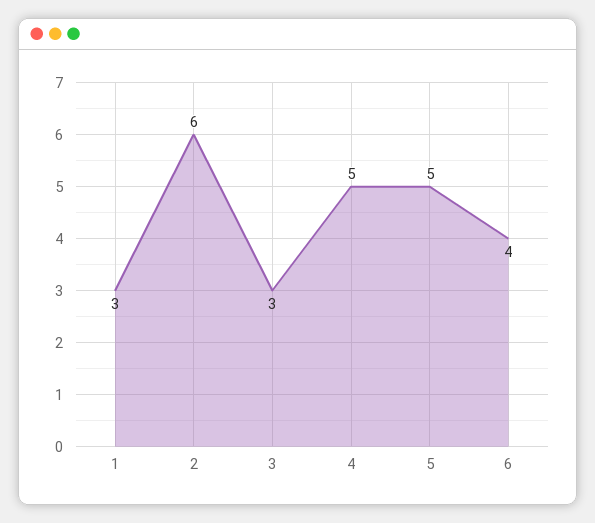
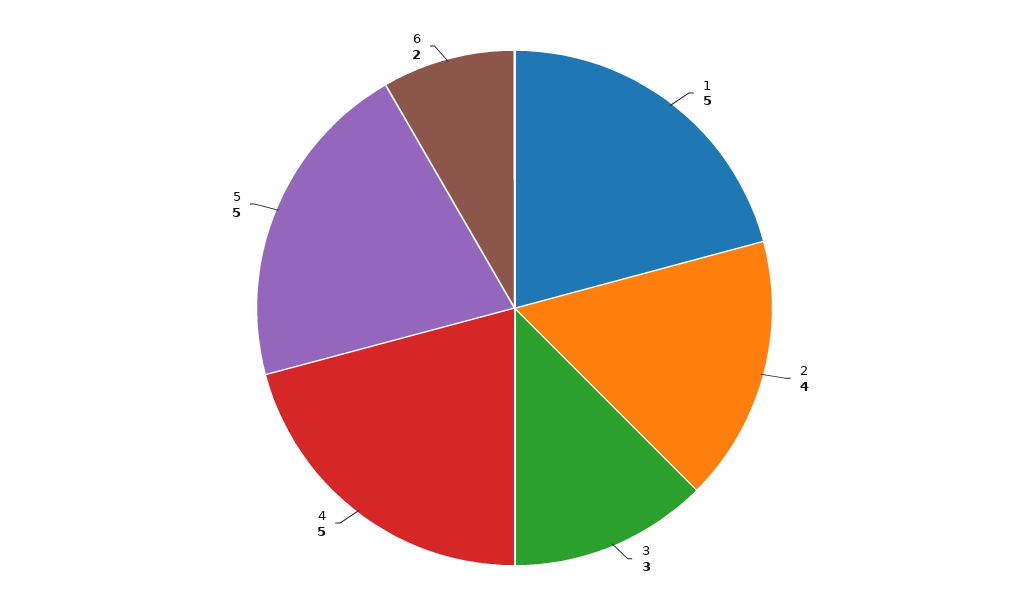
  {
-   "1": 3,
+   "1": 5,
-   "2": 6,
+   "2": 4,
    "3": 3,
    "4": 5,
    "5": 5,
-   "6": 4
+   "6": 2
  }

